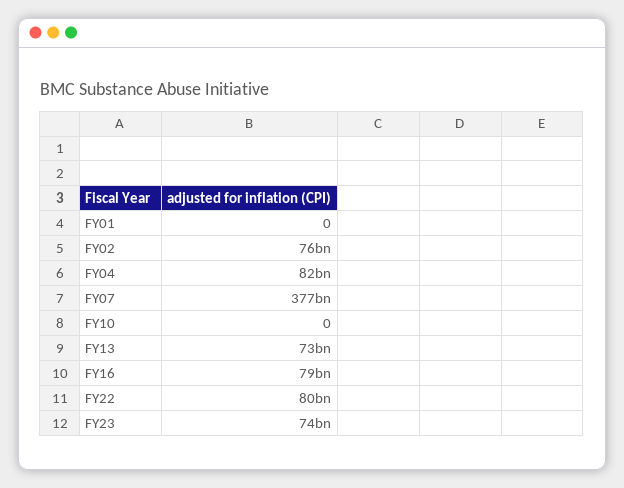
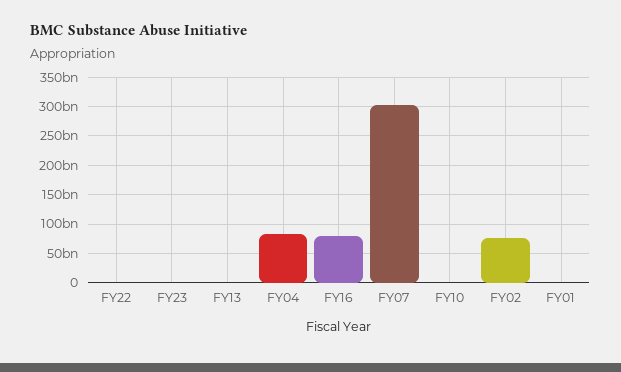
  {
    "FY01": 0,
    "FY02": 76000000000,
    "FY04": 82000000000,
-   "FY07": 377000000000,
+   "FY07": 300000000000,
    "FY10": 0,
-   "FY13": 73000000000,
+   "FY13": 0,
    "FY16": 79000000000,
-   "FY22": 80000000000,
+   "FY22": 0,
-   "FY23": 74000000000
+   "FY23": 0
  }

